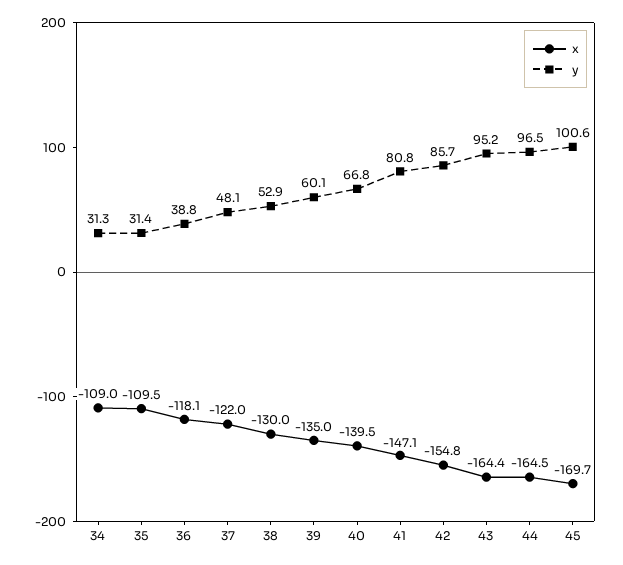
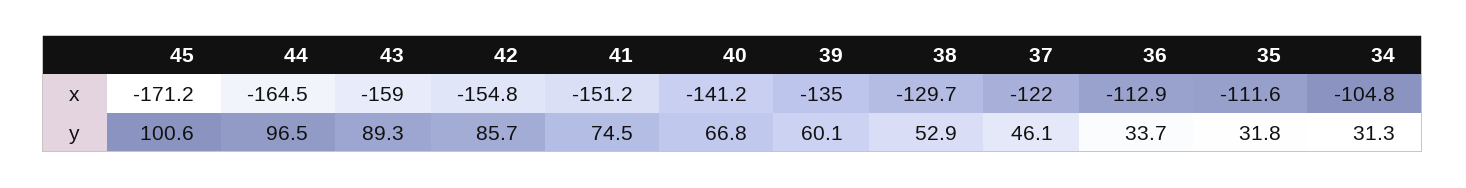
  {
    "x": {
-     "34": -109,
+     "34": -104.8,
-     "35": -109.5,
+     "35": -111.6,
-     "36": -118.1,
+     "36": -112.9,
      "37": -122,
-     "38": -130,
+     "38": -129.7,
      "39": -135,
-     "40": -139.5,
+     "40": -141.2,
-     "41": -147.1,
+     "41": -151.2,
      "42": -154.8,
-     "43": -164.4,
+     "43": -159,
      "44": -164.5,
-     "45": -169.7
+     "45": -171.2
    },
    "y": {
      "34": 31.3,
-     "35": 31.4,
+     "35": 31.8,
-     "36": 38.8,
+     "36": 33.7,
-     "37": 48.1,
+     "37": 46.1,
      "38": 52.9,
      "39": 60.1,
      "40": 66.8,
-     "41": 80.8,
+     "41": 74.5,
      "42": 85.7,
-     "43": 95.2,
+     "43": 89.3,
      "44": 96.5,
      "45": 100.6
    }
  }

